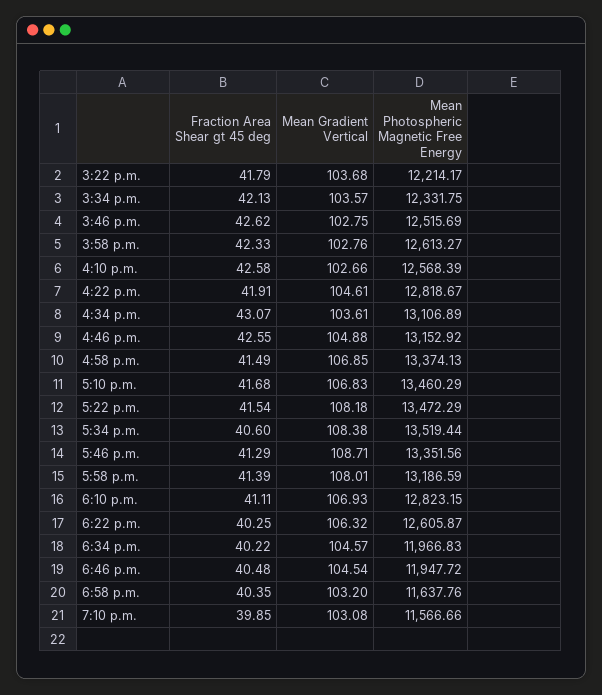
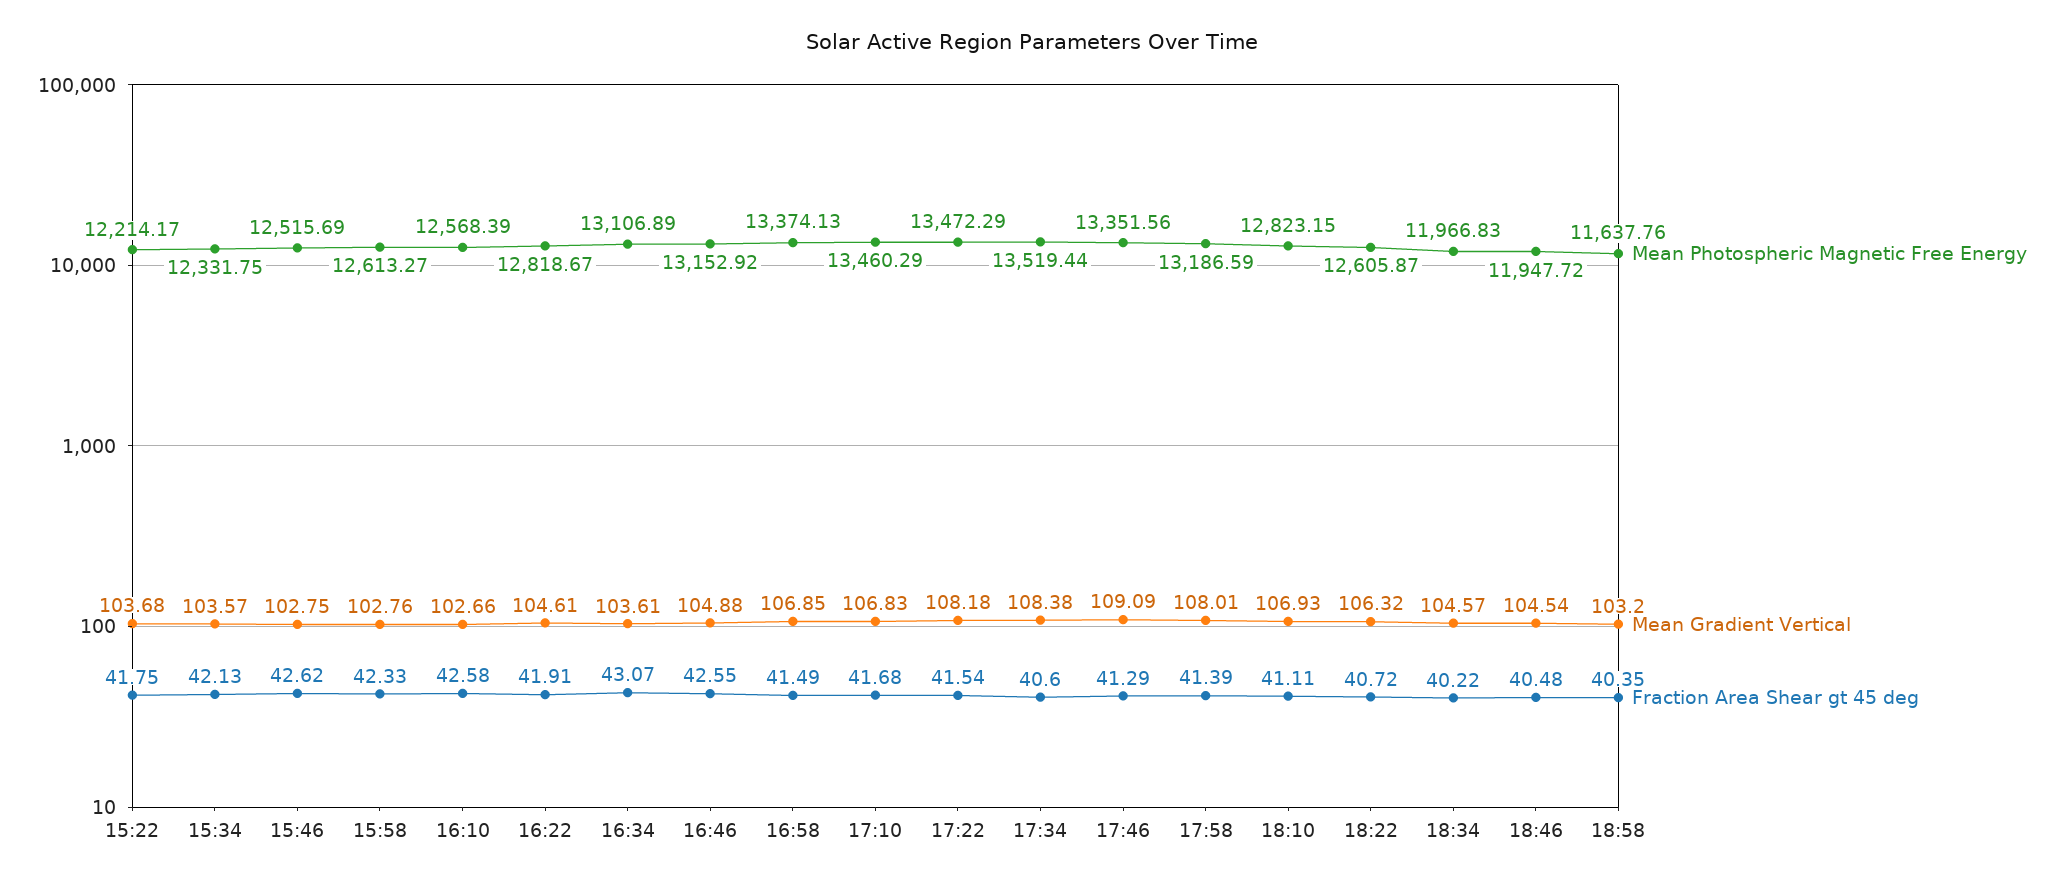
  {
    "Fraction Area Shear gt 45 deg": {
-     "3:22 p.m.": 41.79,
+     "3:22 p.m.": 41.75,
      "3:34 p.m.": 42.13,
      "3:46 p.m.": 42.62,
      "3:58 p.m.": 42.33,
      "4:10 p.m.": 42.58,
      "4:22 p.m.": 41.91,
      "4:34 p.m.": 43.07,
      "4:46 p.m.": 42.55,
      "4:58 p.m.": 41.49,
      "5:10 p.m.": 41.68,
      "5:22 p.m.": 41.54,
      "5:34 p.m.": 40.6,
      "5:46 p.m.": 41.29,
      "5:58 p.m.": 41.39,
      "6:10 p.m.": 41.11,
-     "6:22 p.m.": 40.25,
+     "6:22 p.m.": 40.72,
      "6:34 p.m.": 40.22,
      "6:46 p.m.": 40.48,
-     "6:58 p.m.": 40.35,
+     "6:58 p.m.": 40.35
-     "7:10 p.m.": 39.85
    },
    "Mean Gradient Vertical": {
      "3:22 p.m.": 103.68,
      "3:34 p.m.": 103.57,
      "3:46 p.m.": 102.75,
      "3:58 p.m.": 102.76,
      "4:10 p.m.": 102.66,
      "4:22 p.m.": 104.61,
      "4:34 p.m.": 103.61,
      "4:46 p.m.": 104.88,
      "4:58 p.m.": 106.85,
      "5:10 p.m.": 106.83,
      "5:22 p.m.": 108.18,
      "5:34 p.m.": 108.38,
-     "5:46 p.m.": 108.71,
+     "5:46 p.m.": 109.09,
      "5:58 p.m.": 108.01,
      "6:10 p.m.": 106.93,
      "6:22 p.m.": 106.32,
      "6:34 p.m.": 104.57,
      "6:46 p.m.": 104.54,
-     "6:58 p.m.": 103.2,
+     "6:58 p.m.": 103.2
-     "7:10 p.m.": 103.08
    },
    "Mean Photospheric Magnetic Free Energy": {
      "3:22 p.m.": 12214.17,
      "3:34 p.m.": 12331.75,
      "3:46 p.m.": 12515.69,
      "3:58 p.m.": 12613.27,
      "4:10 p.m.": 12568.39,
      "4:22 p.m.": 12818.67,
      "4:34 p.m.": 13106.89,
      "4:46 p.m.": 13152.92,
      "4:58 p.m.": 13374.13,
      "5:10 p.m.": 13460.29,
      "5:22 p.m.": 13472.29,
      "5:34 p.m.": 13519.44,
      "5:46 p.m.": 13351.56,
      "5:58 p.m.": 13186.59,
      "6:10 p.m.": 12823.15,
      "6:22 p.m.": 12605.87,
      "6:34 p.m.": 11966.83,
      "6:46 p.m.": 11947.72,
-     "6:58 p.m.": 11637.76,
+     "6:58 p.m.": 11637.76
-     "7:10 p.m.": 11566.66
    }
  }

